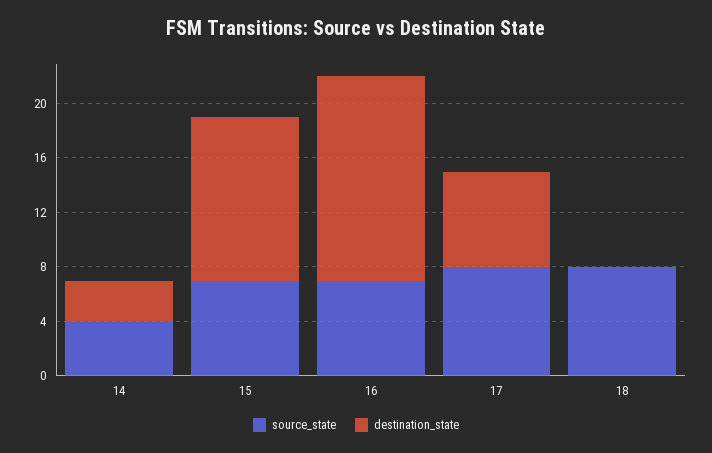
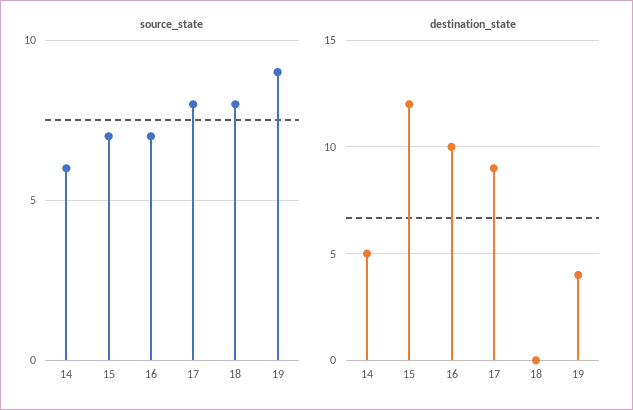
  {
    "source_state": {
-     "14": 4,
+     "14": 6,
      "15": 7,
      "16": 7,
      "17": 8,
-     "18": 8
+     "18": 8,
+     "19": 9
    },
    "destination_state": {
-     "14": 3,
+     "14": 5,
      "15": 12,
-     "16": 15,
+     "16": 10,
-     "17": 7,
+     "17": 9,
-     "18": 0
+     "18": 0,
+     "19": 4
    }
  }

